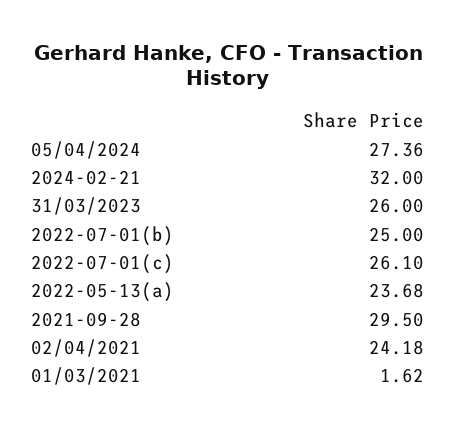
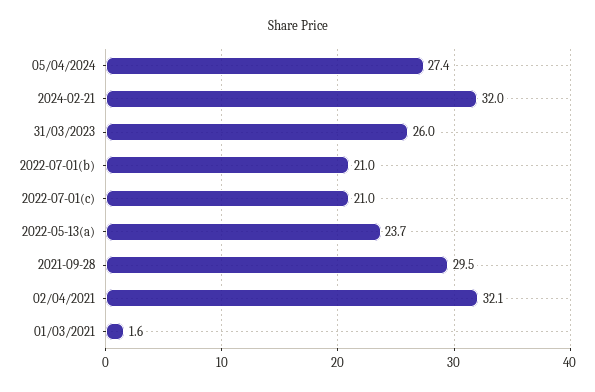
  {
    "05/04/2024": 27.36,
    "2024-02-21": 32,
    "31/03/2023": 26,
-   "2022-07-01(b)": 25,
+   "2022-07-01(b)": 21,
-   "2022-07-01(c)": 26.1,
+   "2022-07-01(c)": 21,
    "2022-05-13(a)": 23.68,
    "2021-09-28": 29.5,
-   "02/04/2021": 24.18,
+   "02/04/2021": 32.1,
    "01/03/2021": 1.62
  }

